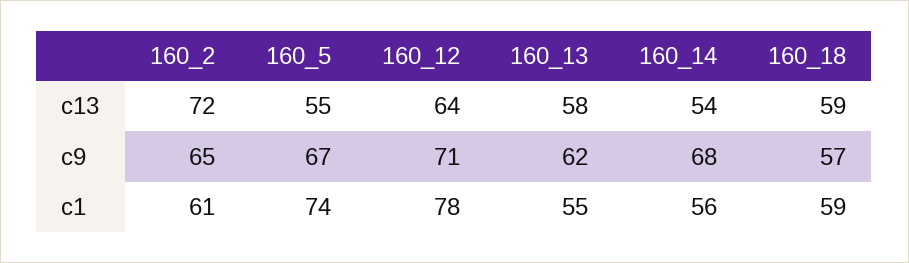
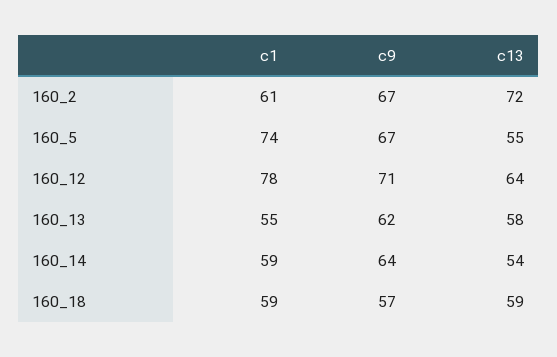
  {
    "160_2": {
      "c13": 72,
-     "c9": 65,
+     "c9": 67,
      "c1": 61
    },
    "160_5": {
      "c13": 55,
      "c9": 67,
      "c1": 74
    },
    "160_12": {
      "c13": 64,
      "c9": 71,
      "c1": 78
    },
    "160_13": {
      "c13": 58,
      "c9": 62,
      "c1": 55
    },
    "160_14": {
      "c13": 54,
-     "c9": 68,
+     "c9": 64,
-     "c1": 56
+     "c1": 59
    },
    "160_18": {
      "c13": 59,
      "c9": 57,
      "c1": 59
    }
  }

